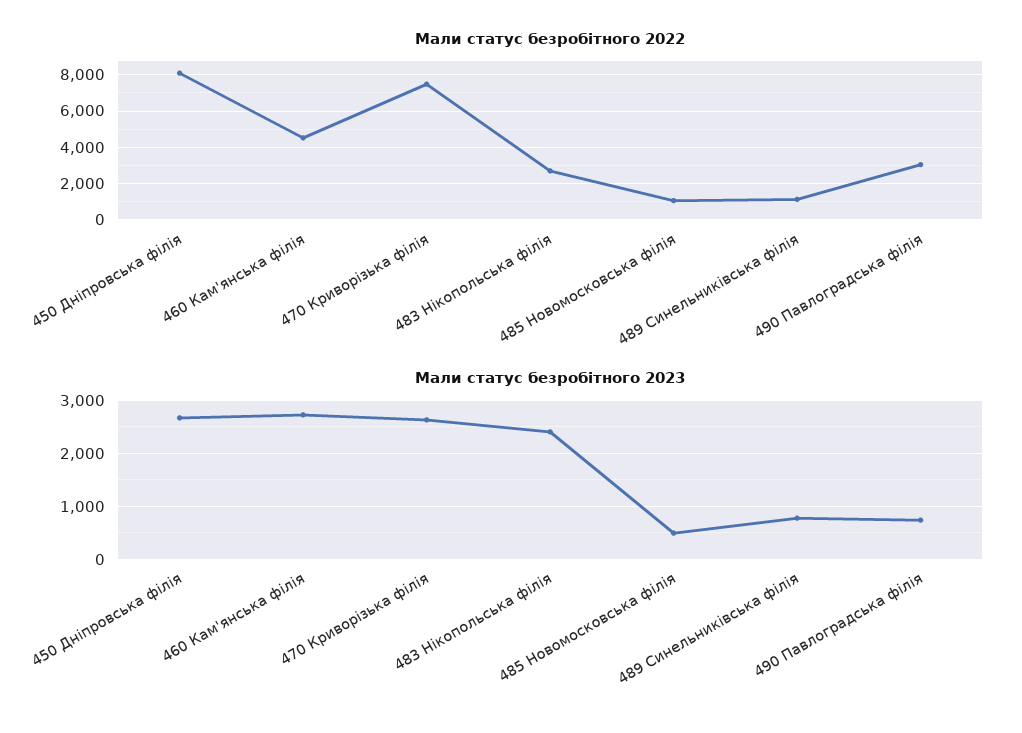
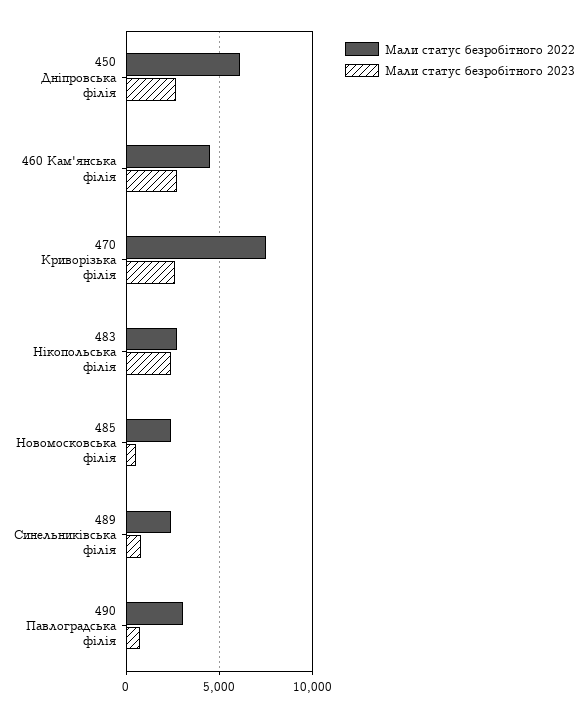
  {
    "Мали статус безробітного 2022": {
-     "450 Дніпровська філія": 8000,
+     "450 Дніпровська філія": 6000,
      "460 Кам'янська філія": 4500,
      "470 Криворізька філія": 7500,
      "483 Нікопольська філія": 2500,
-     "485 Новомосковська філія": 1000,
+     "485 Новомосковська філія": 2500,
-     "489 Синельниківська філія": 1000,
+     "489 Синельниківська філія": 2500,
      "490 Павлоградська філія": 3000
    },
    "Мали статус безробітного 2023": {
      "450 Дніпровська філія": 2600,
      "460 Кам'янська філія": 2800,
      "470 Криворізька філія": 2600,
      "483 Нікопольська філія": 2400,
      "485 Новомосковська філія": 400,
      "489 Синельниківська філія": 800,
      "490 Павлоградська філія": 800
    }
  }

